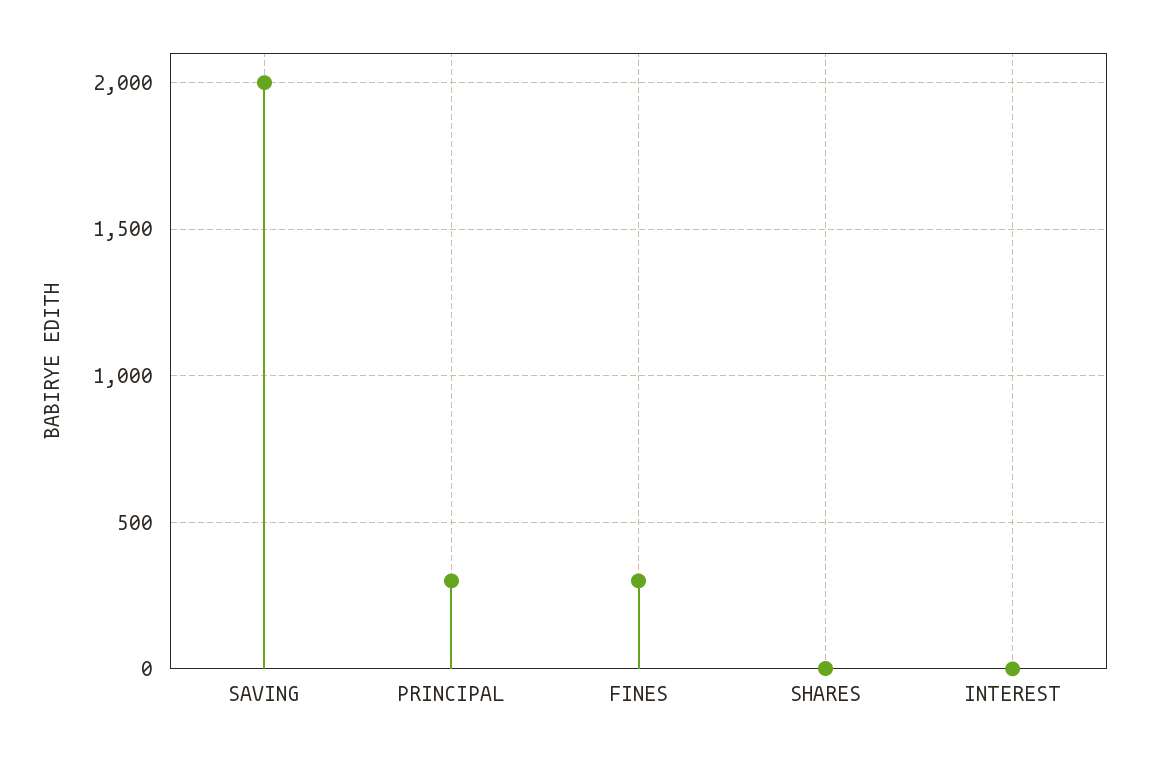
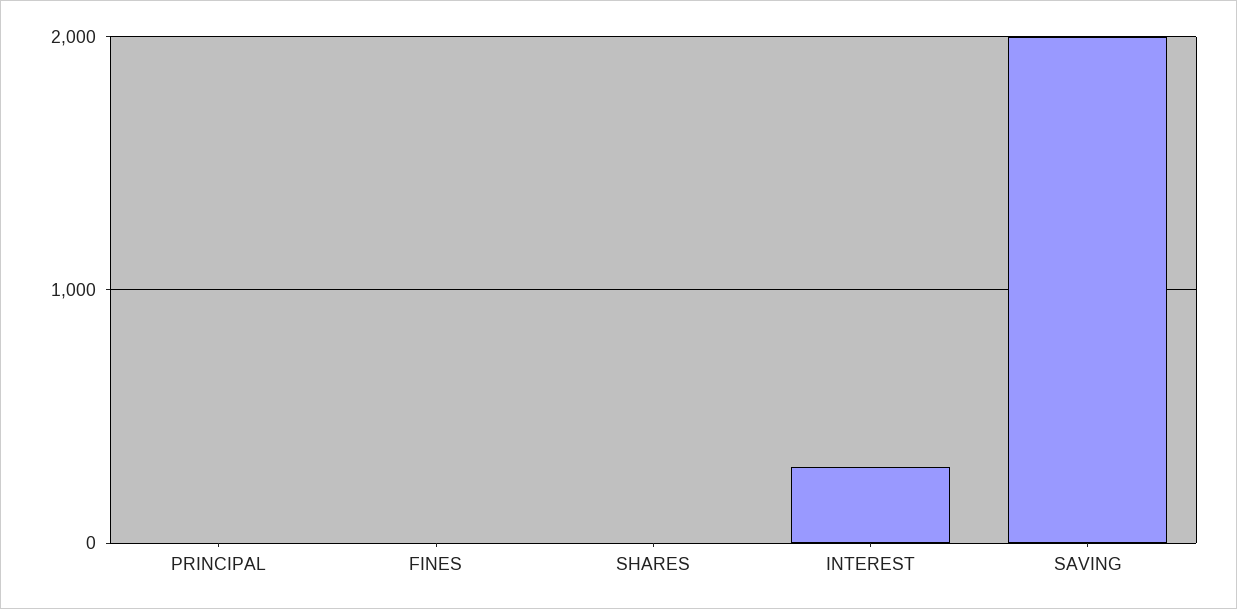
  {
    "SAVING": 2000,
-   "PRINCIPAL": 300,
+   "PRINCIPAL": 0,
-   "FINES": 300,
+   "FINES": 0,
    "SHARES": 0,
-   "INTEREST": 0
+   "INTEREST": 300
  }

